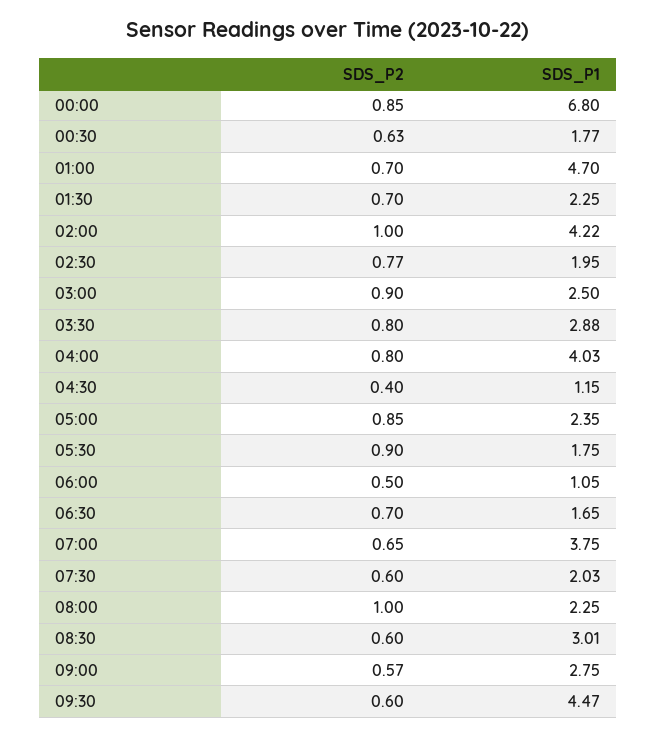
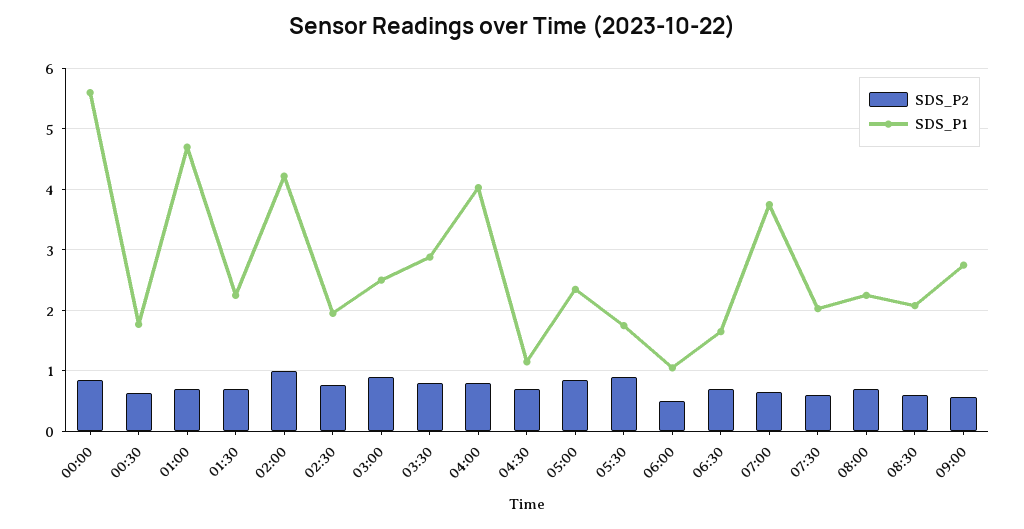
  {
    "SDS_P2": {
      "00:00": 0.85,
      "00:30": 0.63,
      "01:00": 0.7,
      "01:30": 0.7,
      "02:00": 1,
      "02:30": 0.77,
      "03:00": 0.9,
      "03:30": 0.8,
      "04:00": 0.8,
-     "04:30": 0.4,
+     "04:30": 0.7,
      "05:00": 0.85,
      "05:30": 0.9,
      "06:00": 0.5,
      "06:30": 0.7,
      "07:00": 0.65,
      "07:30": 0.6,
-     "08:00": 1,
+     "08:00": 0.7,
      "08:30": 0.6,
-     "09:00": 0.57,
+     "09:00": 0.57
-     "09:30": 0.6
    },
    "SDS_P1": {
-     "00:00": 6.8,
+     "00:00": 5.6,
      "00:30": 1.77,
      "01:00": 4.7,
      "01:30": 2.25,
      "02:00": 4.22,
      "02:30": 1.95,
      "03:00": 2.5,
      "03:30": 2.88,
      "04:00": 4.03,
      "04:30": 1.15,
      "05:00": 2.35,
      "05:30": 1.75,
      "06:00": 1.05,
      "06:30": 1.65,
      "07:00": 3.75,
      "07:30": 2.03,
      "08:00": 2.25,
-     "08:30": 3.01,
+     "08:30": 2.1,
-     "09:00": 2.75,
+     "09:00": 2.75
-     "09:30": 4.47
    }
  }

